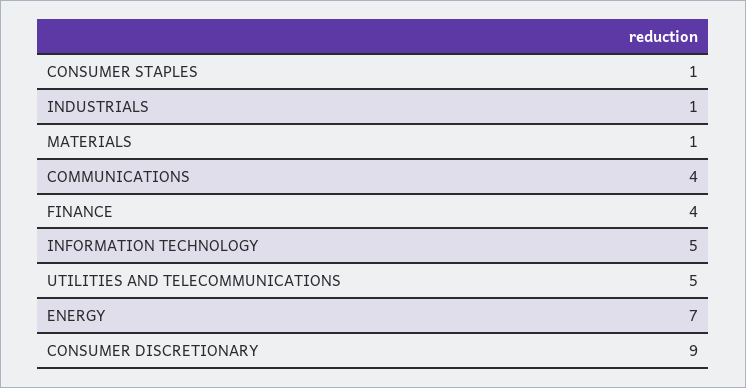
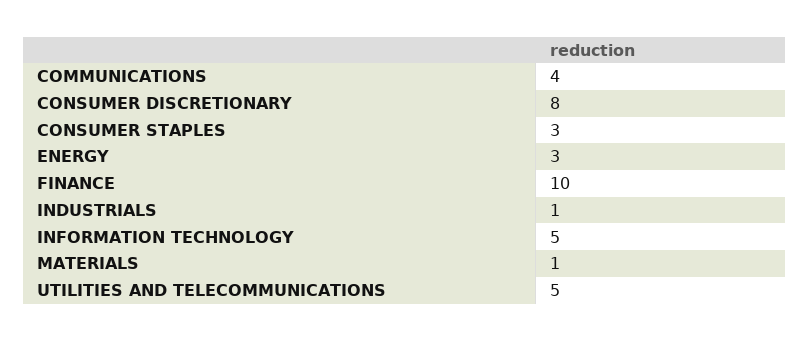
  {
-   "CONSUMER STAPLES": 1,
+   "CONSUMER STAPLES": 3,
    "INDUSTRIALS": 1,
    "MATERIALS": 1,
    "COMMUNICATIONS": 4,
-   "FINANCE": 4,
+   "FINANCE": 10,
    "INFORMATION TECHNOLOGY": 5,
    "UTILITIES AND TELECOMMUNICATIONS": 5,
-   "ENERGY": 7,
+   "ENERGY": 3,
-   "CONSUMER DISCRETIONARY": 9
+   "CONSUMER DISCRETIONARY": 8
  }

